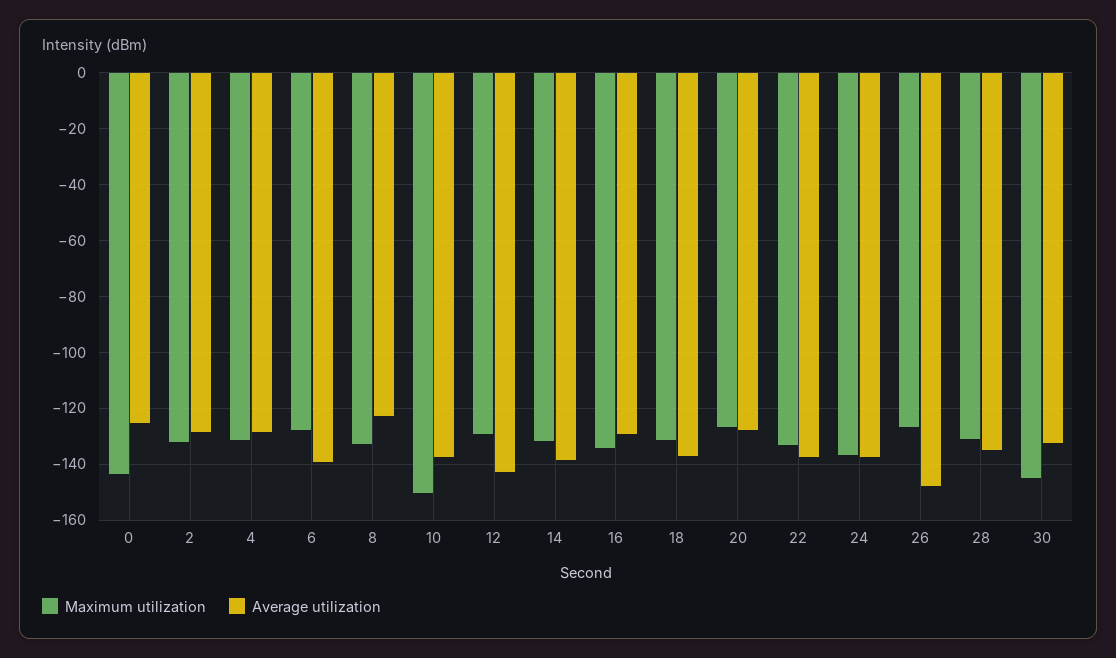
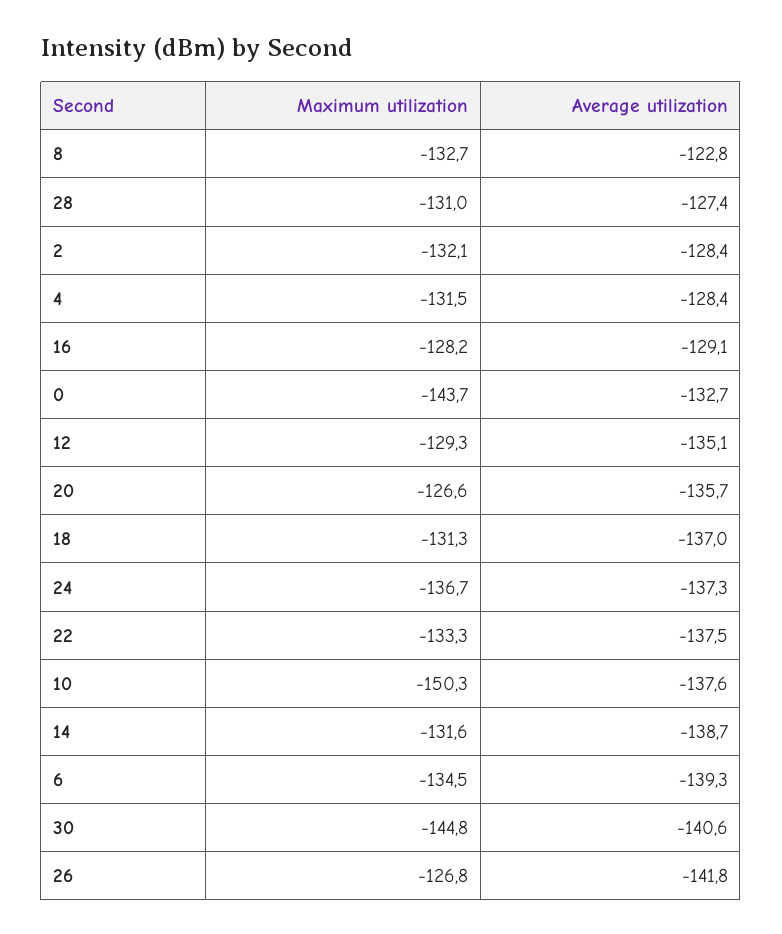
  {
    "Maximum utilization": {
      "0": -143.7,
      "2": -132.1,
      "4": -131.5,
-     "6": -127.5,
+     "6": -134.5,
      "8": -132.7,
      "10": -150.3,
      "12": -129.3,
      "14": -131.6,
-     "16": -135,
+     "16": -128.2,
      "18": -131.3,
      "20": -126.6,
      "22": -133.3,
      "24": -136.7,
      "26": -126.8,
      "28": -131,
      "30": -144.8
    },
    "Average utilization": {
-     "0": -125,
+     "0": -132.7,
      "2": -128.4,
      "4": -128.4,
      "6": -139.3,
      "8": -122.8,
      "10": -137.6,
-     "12": -142.5,
+     "12": -135.1,
      "14": -138.7,
      "16": -129.1,
      "18": -137,
-     "20": -127.5,
+     "20": -135.7,
      "22": -137.5,
      "24": -137.3,
-     "26": -147.5,
+     "26": -141.8,
-     "28": -135,
+     "28": -127.4,
-     "30": -132.5
+     "30": -140.6
    }
  }

